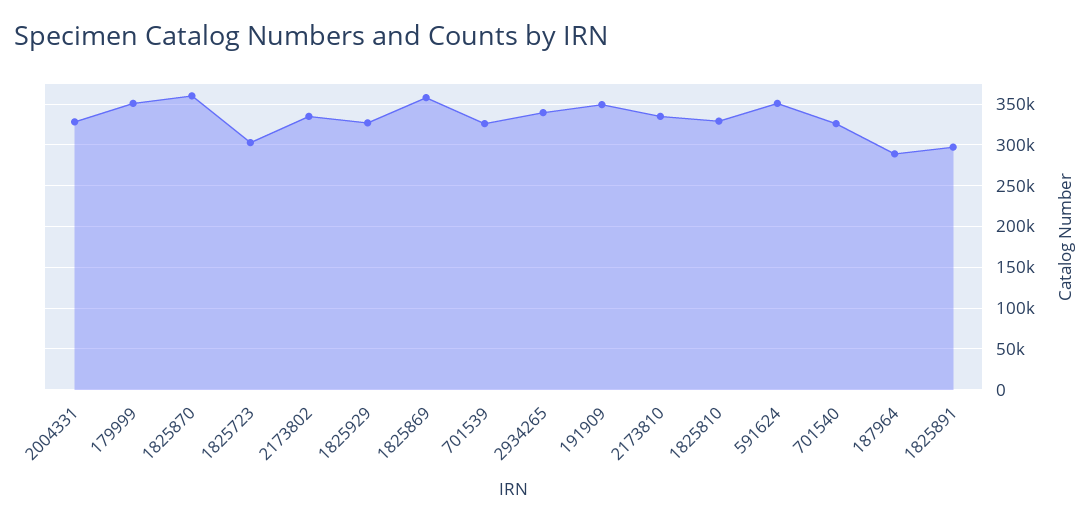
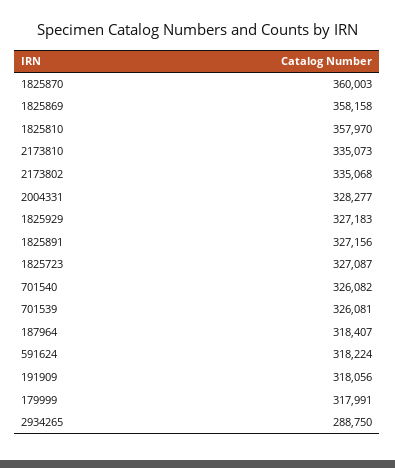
  {
    "2004331": 328277,
-   "179999": 350000,
+   "179999": 317991,
    "1825870": 360003,
-   "1825723": 300000,
+   "1825723": 327087,
    "2173802": 335068,
    "1825929": 327183,
    "1825869": 358158,
    "701539": 326081,
-   "2934265": 340000,
+   "2934265": 288750,
-   "191909": 350000,
+   "191909": 318056,
    "2173810": 335073,
-   "1825810": 330000,
+   "1825810": 357970,
-   "591624": 350000,
+   "591624": 318224,
    "701540": 326082,
-   "187964": 290000,
+   "187964": 318407,
-   "1825891": 300000
+   "1825891": 327156
  }

